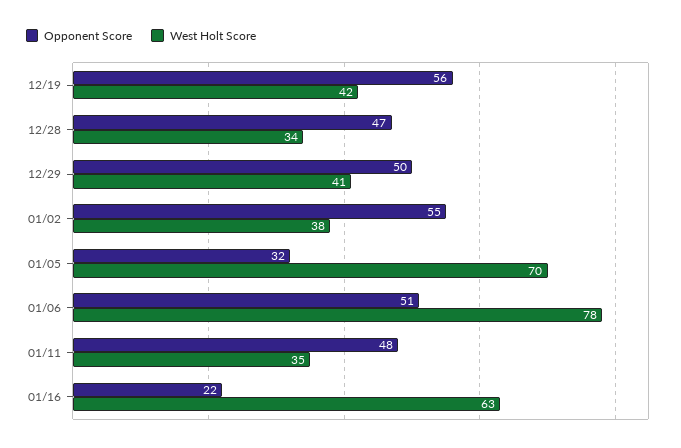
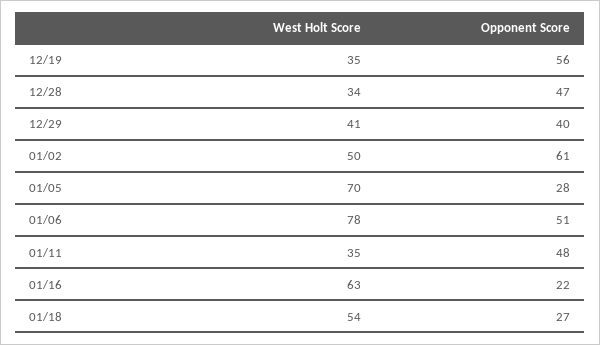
  {
    "Opponent Score": {
      "12/19": 56,
      "12/28": 47,
-     "12/29": 50,
+     "12/29": 40,
-     "01/02": 55,
+     "01/02": 61,
-     "01/05": 32,
+     "01/05": 28,
      "01/06": 51,
      "01/11": 48,
-     "01/16": 22
+     "01/16": 22,
+     "01/18": 27
    },
    "West Holt Score": {
-     "12/19": 42,
+     "12/19": 35,
      "12/28": 34,
      "12/29": 41,
-     "01/02": 38,
+     "01/02": 50,
      "01/05": 70,
      "01/06": 78,
      "01/11": 35,
-     "01/16": 63
+     "01/16": 63,
+     "01/18": 54
    }
  }

